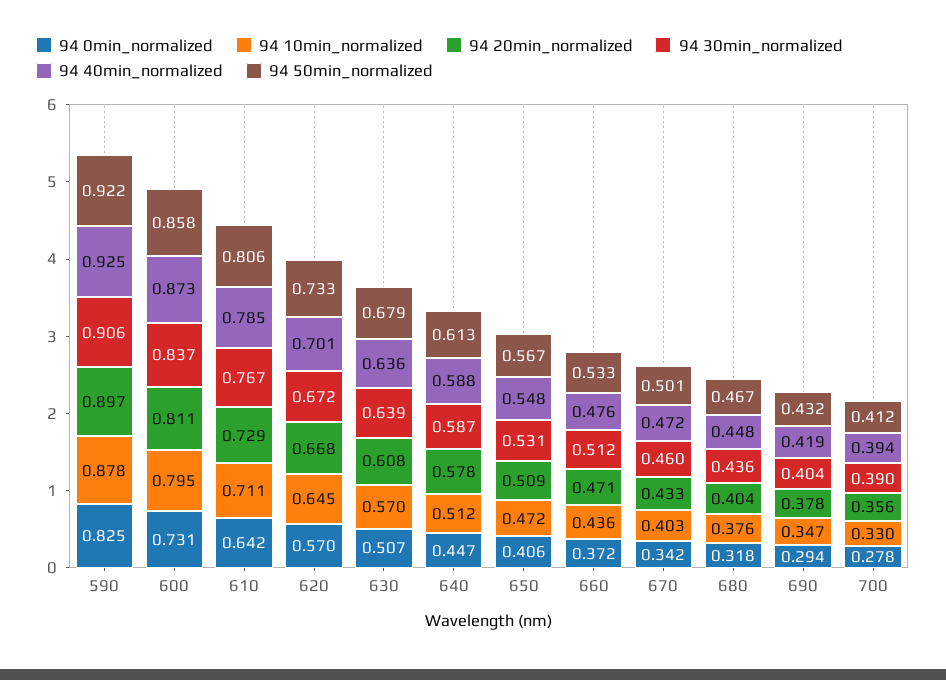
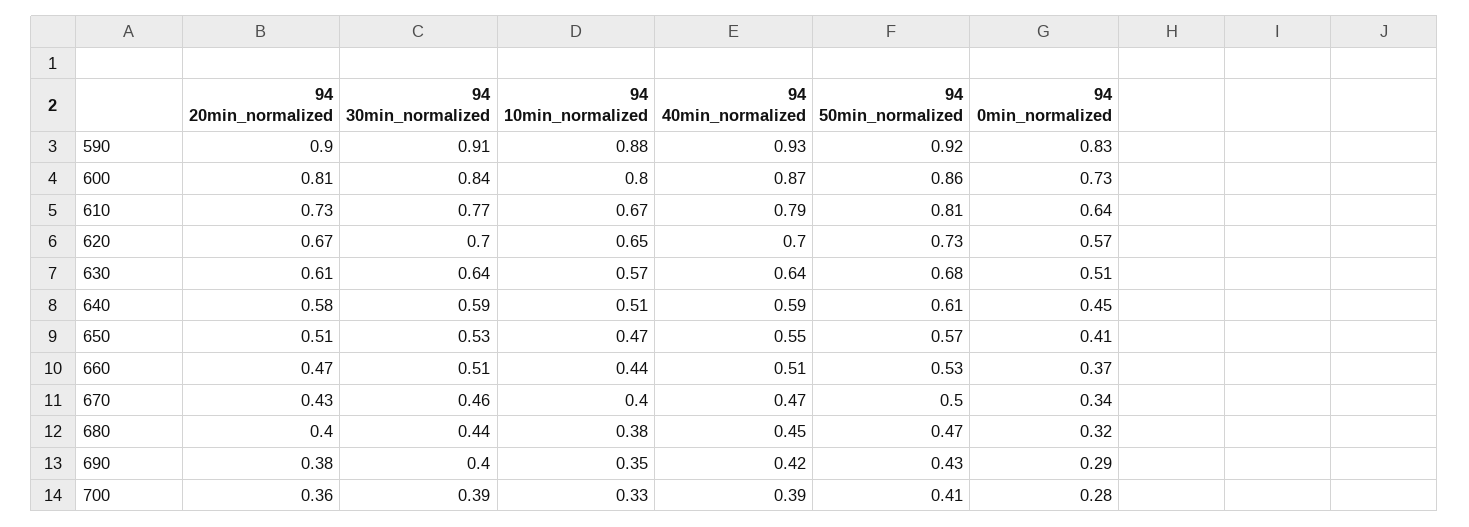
  {
    "94 0min_normalized": {
      "590": 0.825,
      "600": 0.731,
      "610": 0.642,
      "620": 0.57,
      "630": 0.507,
      "640": 0.447,
      "650": 0.406,
      "660": 0.372,
      "670": 0.342,
      "680": 0.318,
      "690": 0.294,
      "700": 0.278
    },
    "94 10min_normalized": {
      "590": 0.878,
      "600": 0.795,
-     "610": 0.711,
+     "610": 0.67,
      "620": 0.645,
      "630": 0.57,
      "640": 0.512,
      "650": 0.472,
      "660": 0.436,
      "670": 0.403,
      "680": 0.376,
      "690": 0.347,
      "700": 0.33
    },
    "94 20min_normalized": {
      "590": 0.897,
      "600": 0.811,
      "610": 0.729,
      "620": 0.668,
      "630": 0.608,
      "640": 0.578,
      "650": 0.509,
      "660": 0.471,
      "670": 0.433,
      "680": 0.404,
      "690": 0.378,
      "700": 0.356
    },
    "94 30min_normalized": {
      "590": 0.906,
      "600": 0.837,
      "610": 0.767,
-     "620": 0.672,
+     "620": 0.7,
      "630": 0.639,
      "640": 0.587,
      "650": 0.531,
      "660": 0.512,
      "670": 0.46,
      "680": 0.436,
      "690": 0.404,
      "700": 0.39
    },
    "94 40min_normalized": {
      "590": 0.925,
      "600": 0.873,
      "610": 0.785,
      "620": 0.701,
      "630": 0.636,
      "640": 0.588,
      "650": 0.548,
-     "660": 0.476,
+     "660": 0.51,
      "670": 0.472,
      "680": 0.448,
      "690": 0.419,
      "700": 0.394
    },
    "94 50min_normalized": {
      "590": 0.922,
      "600": 0.858,
      "610": 0.806,
      "620": 0.733,
      "630": 0.679,
      "640": 0.613,
      "650": 0.567,
      "660": 0.533,
      "670": 0.501,
      "680": 0.467,
      "690": 0.432,
      "700": 0.412
    }
  }

